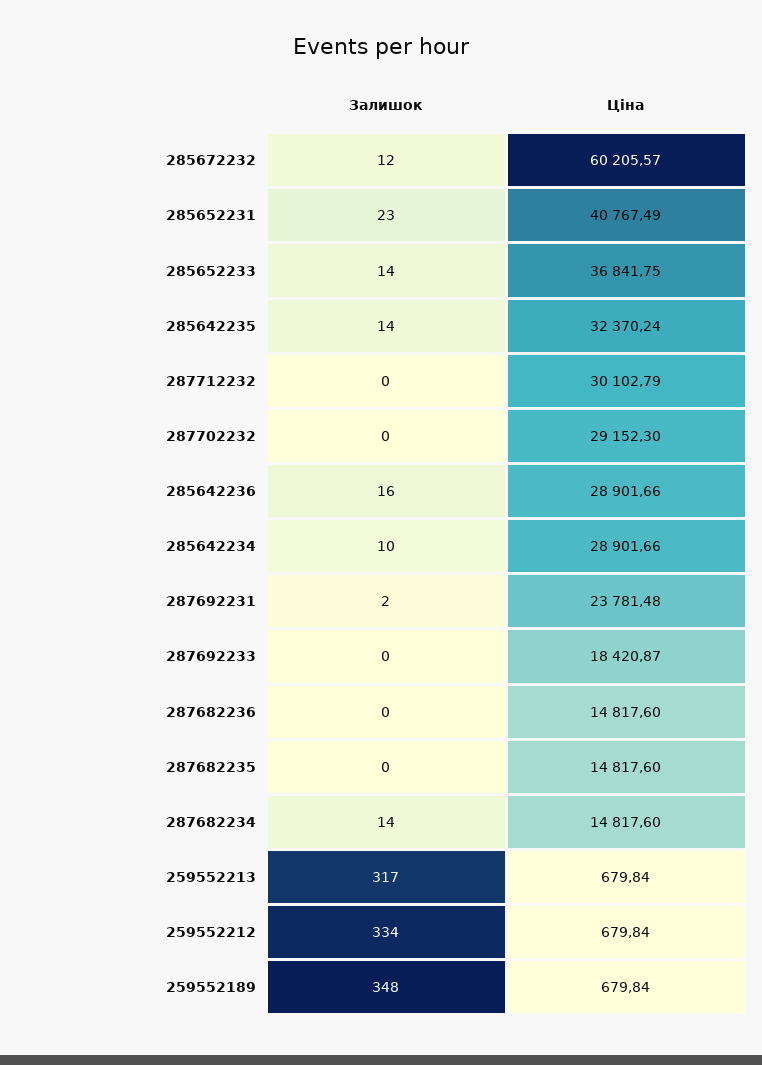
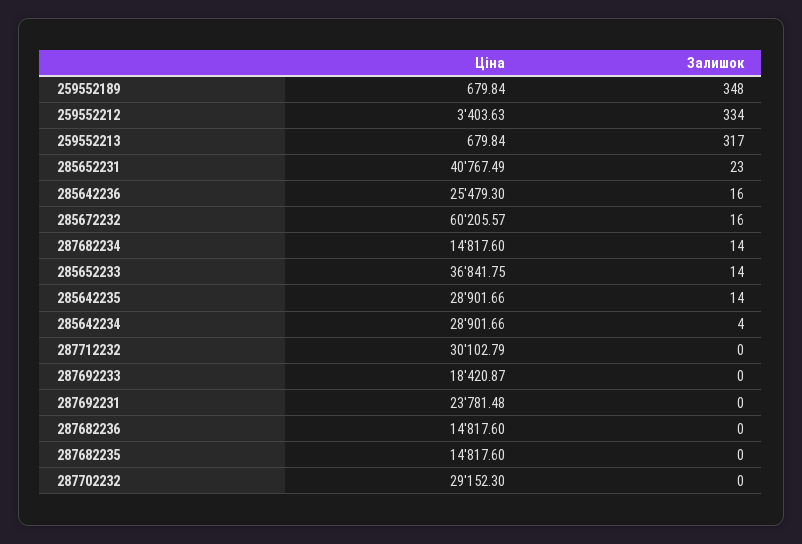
  {
    "Залишок": {
-     "285672232": 12,
+     "285672232": 16,
      "285652231": 23,
      "285652233": 14,
      "285642235": 14,
      "287712232": 0,
      "287702232": 0,
      "285642236": 16,
-     "285642234": 10,
+     "285642234": 4,
-     "287692231": 2,
+     "287692231": 0,
      "287692233": 0,
      "287682236": 0,
      "287682235": 0,
      "287682234": 14,
      "259552213": 317,
      "259552212": 334,
      "259552189": 348
    },
    "Ціна": {
      "285672232": 60205.57,
      "285652231": 40767.49,
      "285652233": 36841.75,
-     "285642235": 32370.24,
+     "285642235": 28901.66,
      "287712232": 30102.79,
      "287702232": 29152.3,
-     "285642236": 28901.66,
+     "285642236": 25479.3,
      "285642234": 28901.66,
      "287692231": 23781.48,
      "287692233": 18420.87,
      "287682236": 14817.6,
      "287682235": 14817.6,
      "287682234": 14817.6,
      "259552213": 679.84,
-     "259552212": 679.84,
+     "259552212": 3403.63,
      "259552189": 679.84
    }
  }

